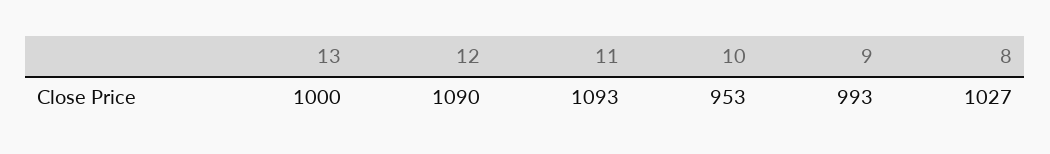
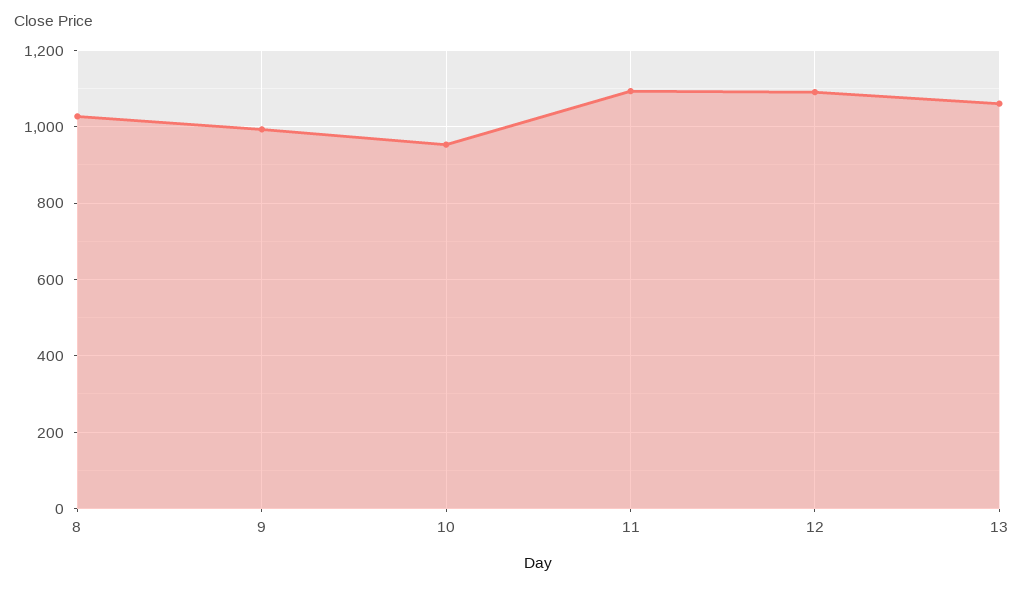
  {
-   "13": 1000,
+   "13": 1060,
    "12": 1090,
    "11": 1093,
    "10": 953,
    "9": 993,
    "8": 1027
  }

